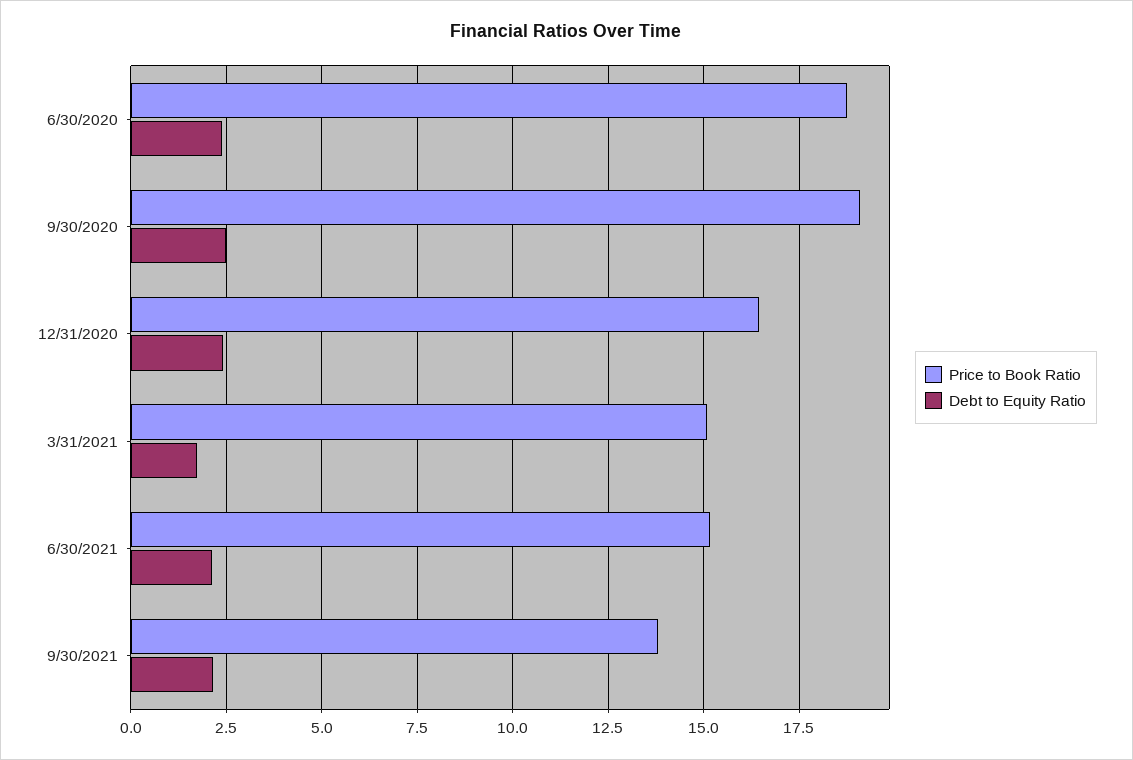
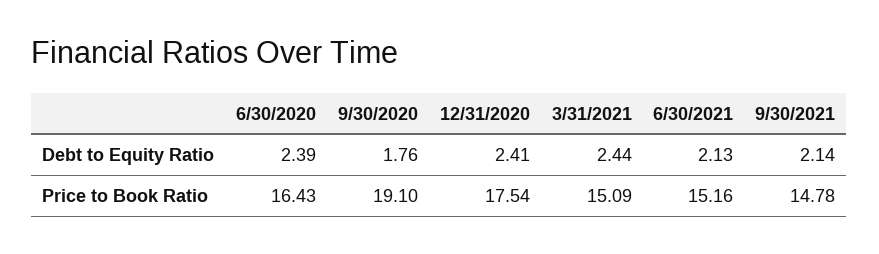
  {
    "Price to Book Ratio": {
-     "6/30/2020": 18.75,
+     "6/30/2020": 16.43,
      "9/30/2020": 19.1,
-     "12/31/2020": 16.5,
+     "12/31/2020": 17.54,
      "3/31/2021": 15.09,
      "6/30/2021": 15.16,
-     "9/30/2021": 13.75
+     "9/30/2021": 14.78
    },
    "Debt to Equity Ratio": {
      "6/30/2020": 2.39,
-     "9/30/2020": 2.5,
+     "9/30/2020": 1.76,
      "12/31/2020": 2.41,
-     "3/31/2021": 1.75,
+     "3/31/2021": 2.44,
      "6/30/2021": 2.13,
      "9/30/2021": 2.14
    }
  }

